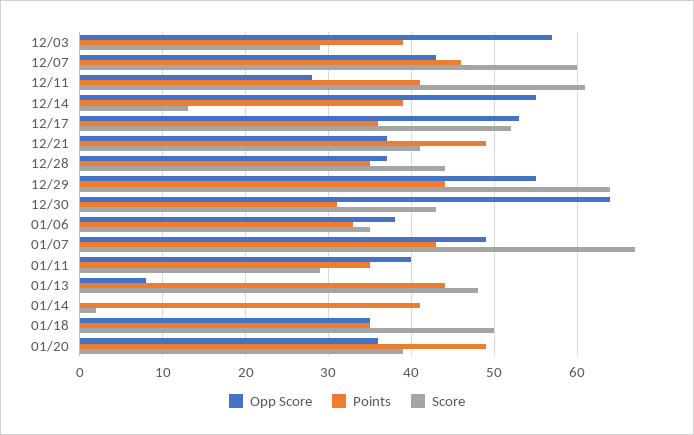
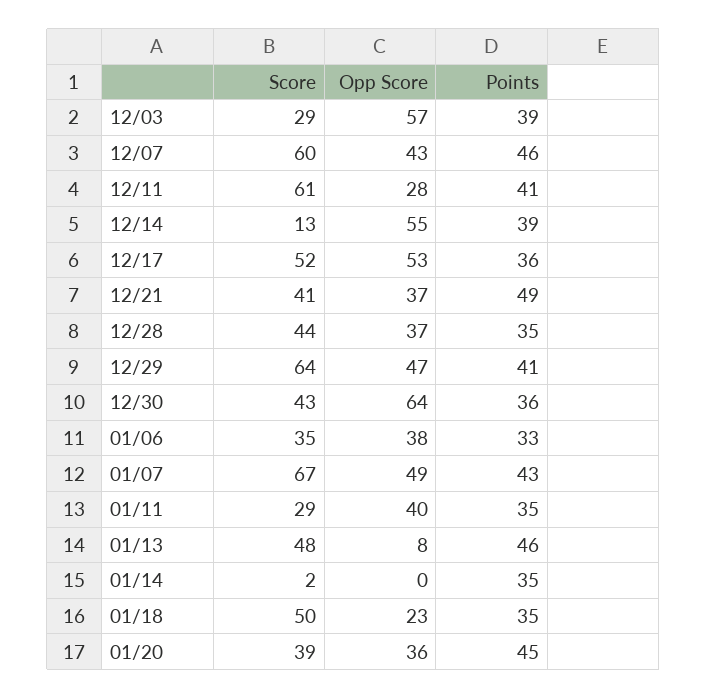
  {
    "Opp Score": {
      "12/03": 57,
      "12/07": 43,
      "12/11": 28,
      "12/14": 55,
      "12/17": 53,
      "12/21": 37,
      "12/28": 37,
-     "12/29": 55,
+     "12/29": 47,
      "12/30": 64,
      "01/06": 38,
      "01/07": 49,
      "01/11": 40,
      "01/13": 8,
      "01/14": 0,
-     "01/18": 35,
+     "01/18": 23,
      "01/20": 36
    },
    "Points": {
      "12/03": 39,
      "12/07": 46,
      "12/11": 41,
      "12/14": 39,
      "12/17": 36,
      "12/21": 49,
      "12/28": 35,
-     "12/29": 44,
+     "12/29": 41,
-     "12/30": 31,
+     "12/30": 36,
      "01/06": 33,
      "01/07": 43,
      "01/11": 35,
-     "01/13": 44,
+     "01/13": 46,
-     "01/14": 41,
+     "01/14": 35,
      "01/18": 35,
-     "01/20": 49
+     "01/20": 45
    },
    "Score": {
      "12/03": 29,
      "12/07": 60,
      "12/11": 61,
      "12/14": 13,
      "12/17": 52,
      "12/21": 41,
      "12/28": 44,
      "12/29": 64,
      "12/30": 43,
      "01/06": 35,
      "01/07": 67,
      "01/11": 29,
      "01/13": 48,
      "01/14": 2,
      "01/18": 50,
      "01/20": 39
    }
  }

